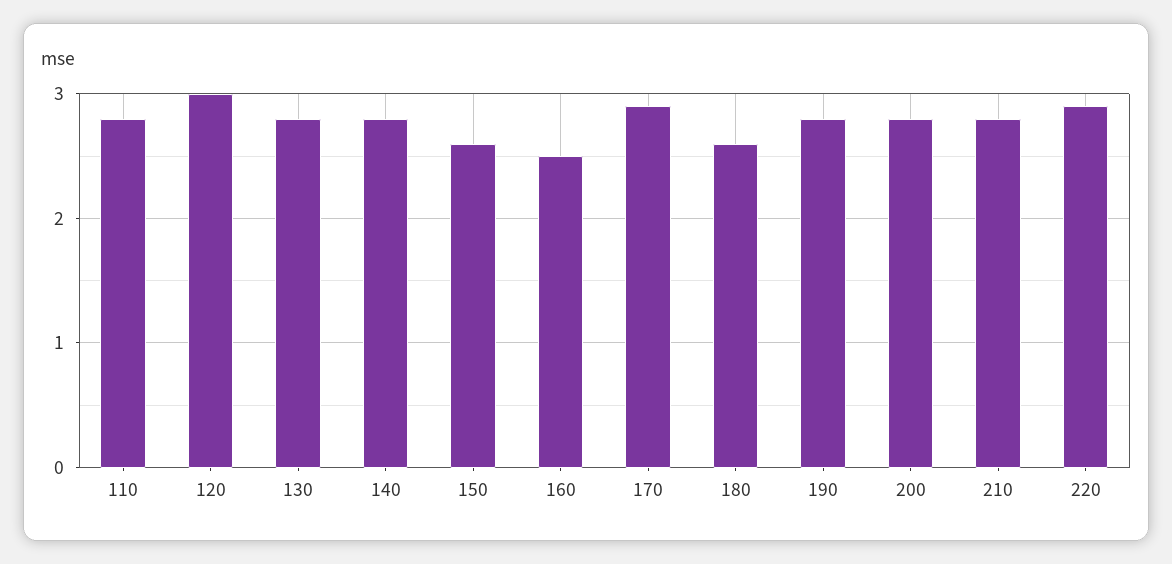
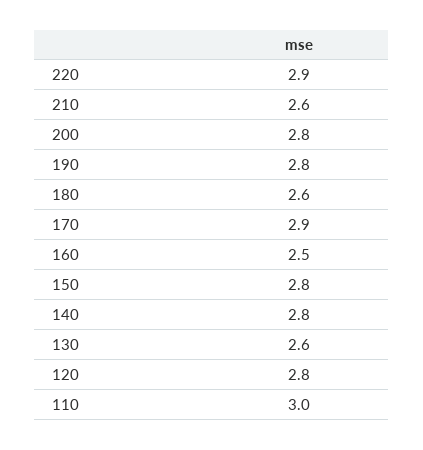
  {
-   "110": 2.8,
+   "110": 3,
-   "120": 3,
+   "120": 2.8,
-   "130": 2.8,
+   "130": 2.6,
    "140": 2.8,
-   "150": 2.6,
+   "150": 2.8,
    "160": 2.5,
    "170": 2.9,
    "180": 2.6,
    "190": 2.8,
    "200": 2.8,
-   "210": 2.8,
+   "210": 2.6,
    "220": 2.9
  }

